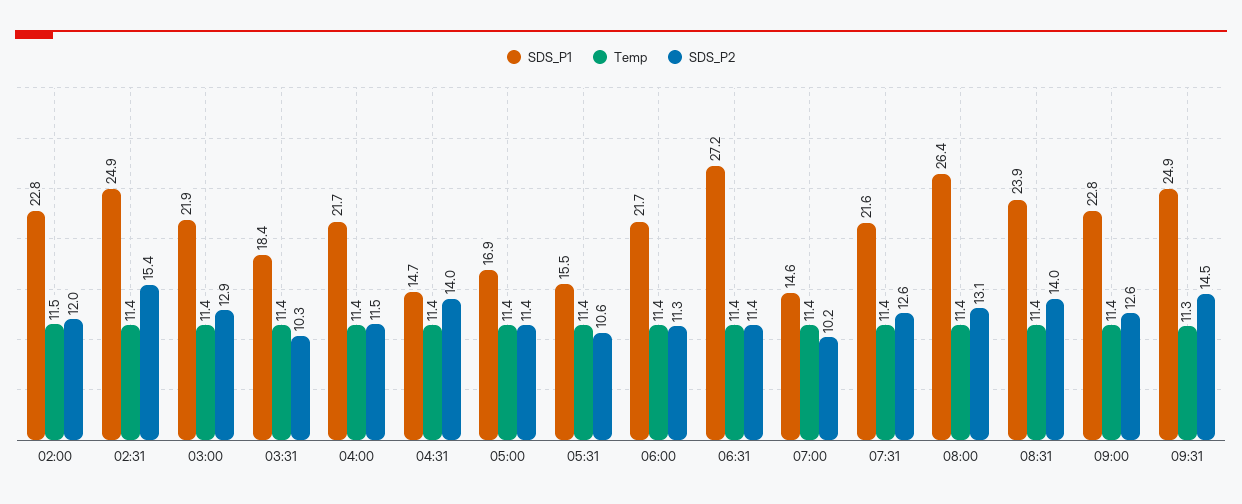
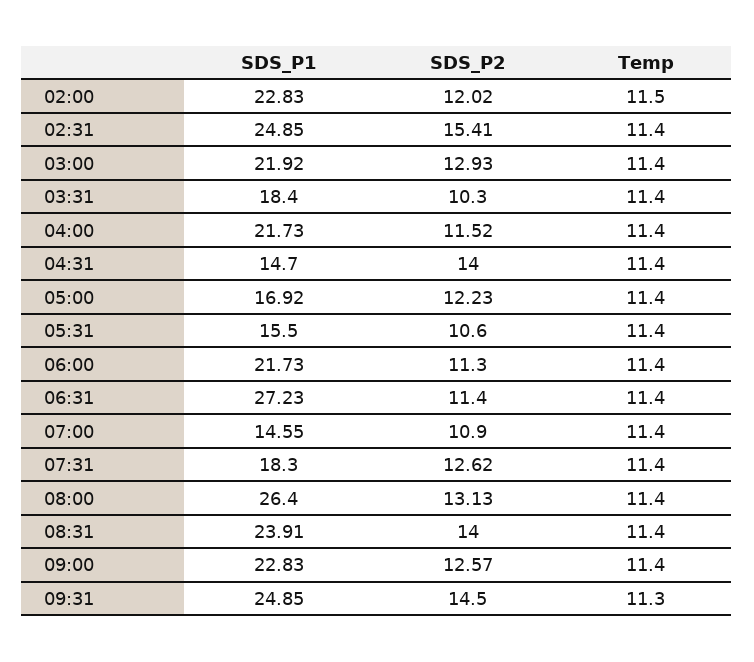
  {
    "SDS_P1": {
      "02:00": 22.83,
      "02:31": 24.85,
      "03:00": 21.92,
      "03:31": 18.4,
      "04:00": 21.73,
      "04:31": 14.7,
      "05:00": 16.92,
      "05:31": 15.5,
      "06:00": 21.73,
      "06:31": 27.23,
      "07:00": 14.55,
-     "07:31": 21.6,
+     "07:31": 18.3,
      "08:00": 26.4,
      "08:31": 23.91,
      "09:00": 22.83,
      "09:31": 24.85
    },
    "Temp": {
      "02:00": 11.5,
      "02:31": 11.4,
      "03:00": 11.4,
      "03:31": 11.4,
      "04:00": 11.4,
      "04:31": 11.4,
      "05:00": 11.4,
      "05:31": 11.4,
      "06:00": 11.4,
      "06:31": 11.4,
      "07:00": 11.4,
      "07:31": 11.4,
      "08:00": 11.4,
      "08:31": 11.4,
      "09:00": 11.4,
      "09:31": 11.3
    },
    "SDS_P2": {
      "02:00": 12.02,
      "02:31": 15.41,
      "03:00": 12.93,
      "03:31": 10.3,
      "04:00": 11.52,
      "04:31": 14,
-     "05:00": 11.4,
+     "05:00": 12.23,
      "05:31": 10.6,
      "06:00": 11.3,
      "06:31": 11.4,
-     "07:00": 10.2,
+     "07:00": 10.9,
      "07:31": 12.62,
      "08:00": 13.13,
      "08:31": 14,
      "09:00": 12.57,
      "09:31": 14.5
    }
  }

